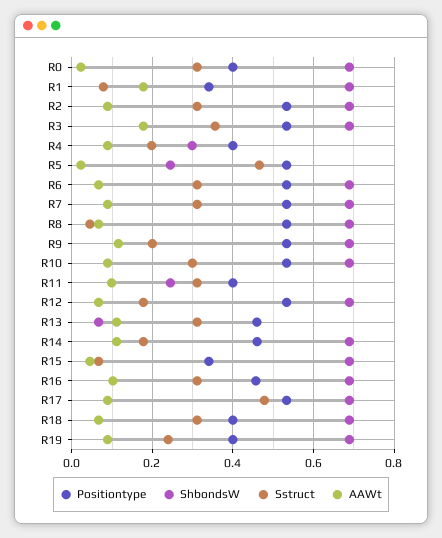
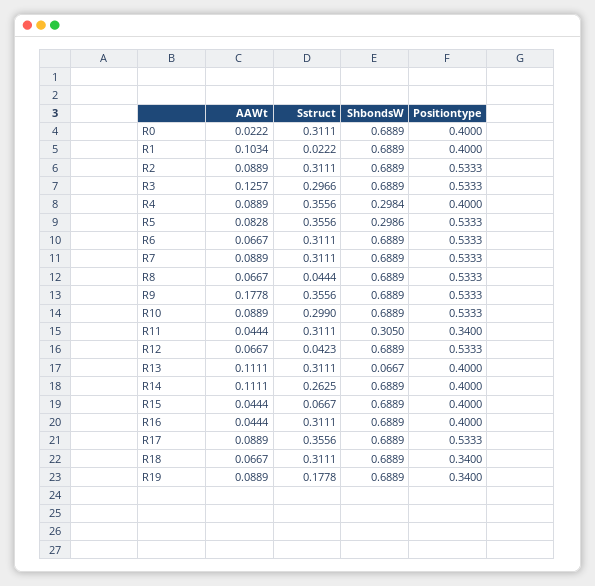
  {
    "Positiontype": {
      "R0": 0.4,
-     "R1": 0.34,
+     "R1": 0.4,
      "R2": 0.5333,
      "R3": 0.5333,
      "R4": 0.4,
      "R5": 0.5333,
      "R6": 0.5333,
      "R7": 0.5333,
      "R8": 0.5333,
      "R9": 0.5333,
      "R10": 0.5333,
-     "R11": 0.4,
+     "R11": 0.34,
      "R12": 0.5333,
-     "R13": 0.46,
+     "R13": 0.4,
-     "R14": 0.46,
+     "R14": 0.4,
-     "R15": 0.34,
+     "R15": 0.4,
-     "R16": 0.46,
+     "R16": 0.4,
      "R17": 0.5333,
-     "R18": 0.4,
+     "R18": 0.34,
-     "R19": 0.4
+     "R19": 0.34
    },
    "ShbondsW": {
      "R0": 0.6889,
      "R1": 0.6889,
      "R2": 0.6889,
      "R3": 0.6889,
      "R4": 0.2984,
-     "R5": 0.24,
+     "R5": 0.2986,
      "R6": 0.6889,
      "R7": 0.6889,
      "R8": 0.6889,
      "R9": 0.6889,
      "R10": 0.6889,
-     "R11": 0.24,
+     "R11": 0.305,
      "R12": 0.6889,
      "R13": 0.0667,
      "R14": 0.6889,
      "R15": 0.6889,
      "R16": 0.6889,
      "R17": 0.6889,
      "R18": 0.6889,
      "R19": 0.6889
    },
    "Sstruct": {
      "R0": 0.3111,
-     "R1": 0.08,
+     "R1": 0.0222,
      "R2": 0.3111,
-     "R3": 0.36,
+     "R3": 0.2966,
-     "R4": 0.2,
+     "R4": 0.3556,
-     "R5": 0.46,
+     "R5": 0.3556,
      "R6": 0.3111,
      "R7": 0.3111,
      "R8": 0.0444,
-     "R9": 0.2,
+     "R9": 0.3556,
      "R10": 0.299,
      "R11": 0.3111,
-     "R12": 0.18,
+     "R12": 0.0423,
      "R13": 0.3111,
-     "R14": 0.18,
+     "R14": 0.2625,
      "R15": 0.0667,
      "R16": 0.3111,
-     "R17": 0.48,
+     "R17": 0.3556,
      "R18": 0.3111,
-     "R19": 0.24
+     "R19": 0.1778
    },
    "AAWt": {
      "R0": 0.0222,
-     "R1": 0.18,
+     "R1": 0.1034,
      "R2": 0.0889,
-     "R3": 0.18,
+     "R3": 0.1257,
      "R4": 0.0889,
-     "R5": 0.02,
+     "R5": 0.0828,
      "R6": 0.0667,
      "R7": 0.0889,
      "R8": 0.0667,
-     "R9": 0.12,
+     "R9": 0.1778,
      "R10": 0.0889,
-     "R11": 0.1,
+     "R11": 0.0444,
      "R12": 0.0667,
      "R13": 0.1111,
      "R14": 0.1111,
      "R15": 0.0444,
-     "R16": 0.1,
+     "R16": 0.0444,
      "R17": 0.0889,
      "R18": 0.0667,
      "R19": 0.0889
    }
  }

